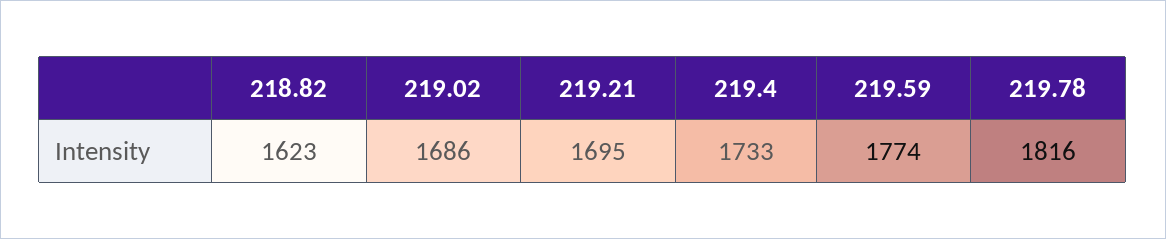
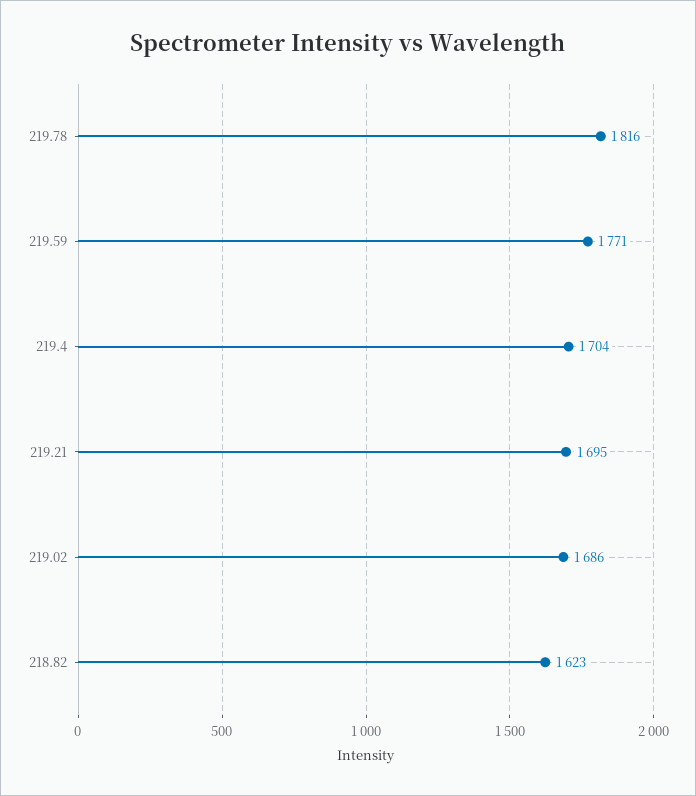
  {
    "218.82": 1623,
    "219.02": 1686,
    "219.21": 1695,
-   "219.4": 1733,
+   "219.4": 1704,
-   "219.59": 1774,
+   "219.59": 1771,
    "219.78": 1816
  }

